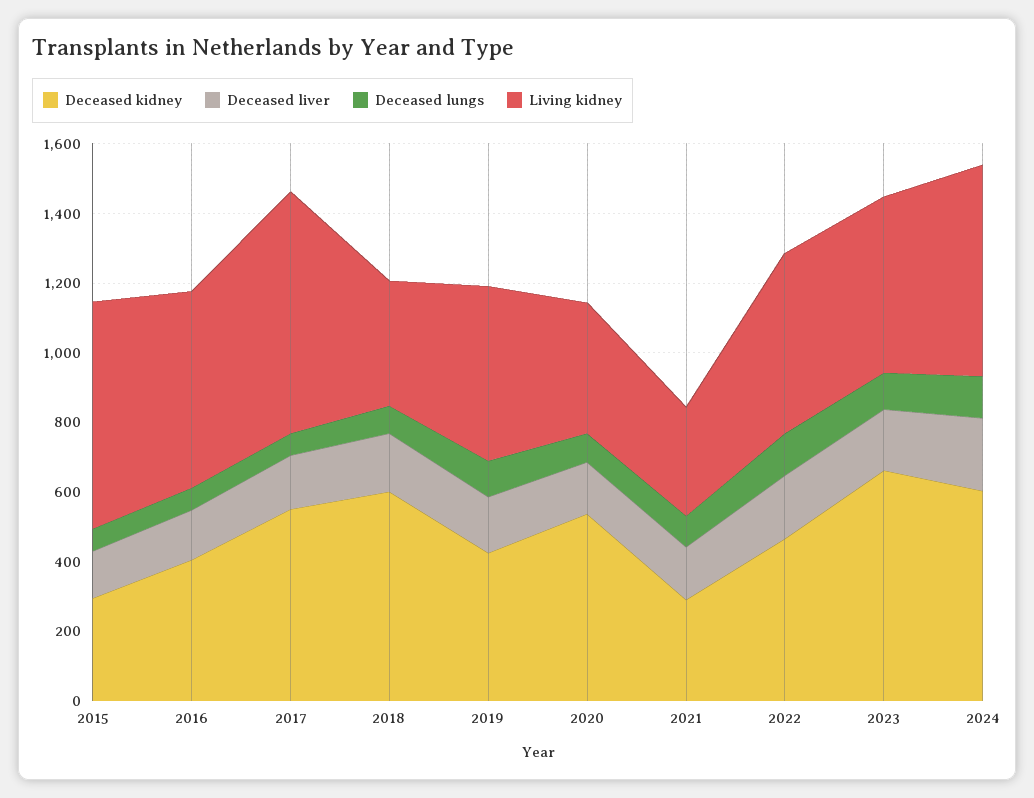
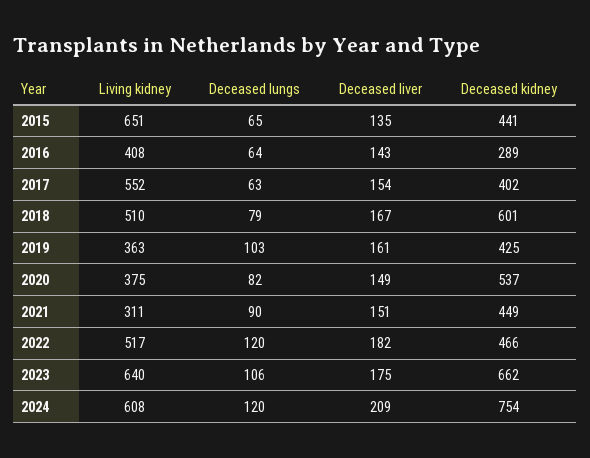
  {
    "Deceased kidney": {
-     "2015": 300,
+     "2015": 441,
-     "2016": 400,
+     "2016": 289,
-     "2017": 550,
+     "2017": 402,
      "2018": 601,
      "2019": 425,
      "2020": 537,
-     "2021": 300,
+     "2021": 449,
      "2022": 466,
      "2023": 662,
-     "2024": 600
+     "2024": 754
    },
    "Deceased liver": {
      "2015": 135,
      "2016": 143,
      "2017": 154,
      "2018": 167,
      "2019": 161,
      "2020": 149,
      "2021": 151,
      "2022": 182,
      "2023": 175,
      "2024": 209
    },
    "Deceased lungs": {
      "2015": 65,
      "2016": 64,
      "2017": 63,
      "2018": 79,
      "2019": 103,
      "2020": 82,
      "2021": 90,
      "2022": 120,
      "2023": 106,
      "2024": 120
    },
    "Living kidney": {
      "2015": 651,
-     "2016": 550,
+     "2016": 408,
-     "2017": 700,
+     "2017": 552,
-     "2018": 350,
+     "2018": 510,
-     "2019": 500,
+     "2019": 363,
      "2020": 375,
      "2021": 311,
      "2022": 517,
-     "2023": 500,
+     "2023": 640,
      "2024": 608
    }
  }

